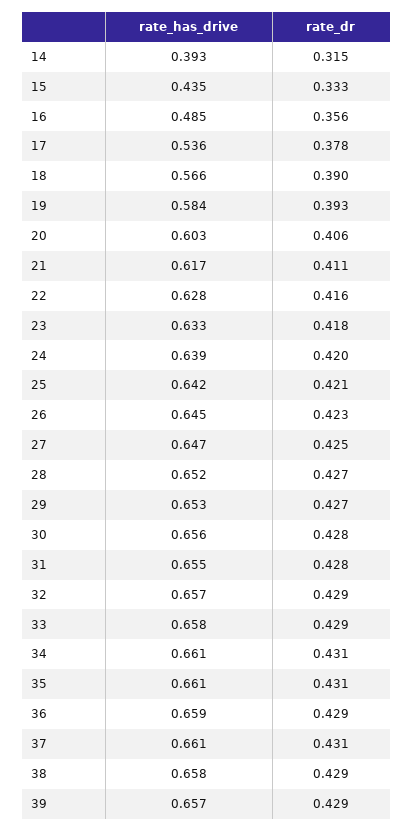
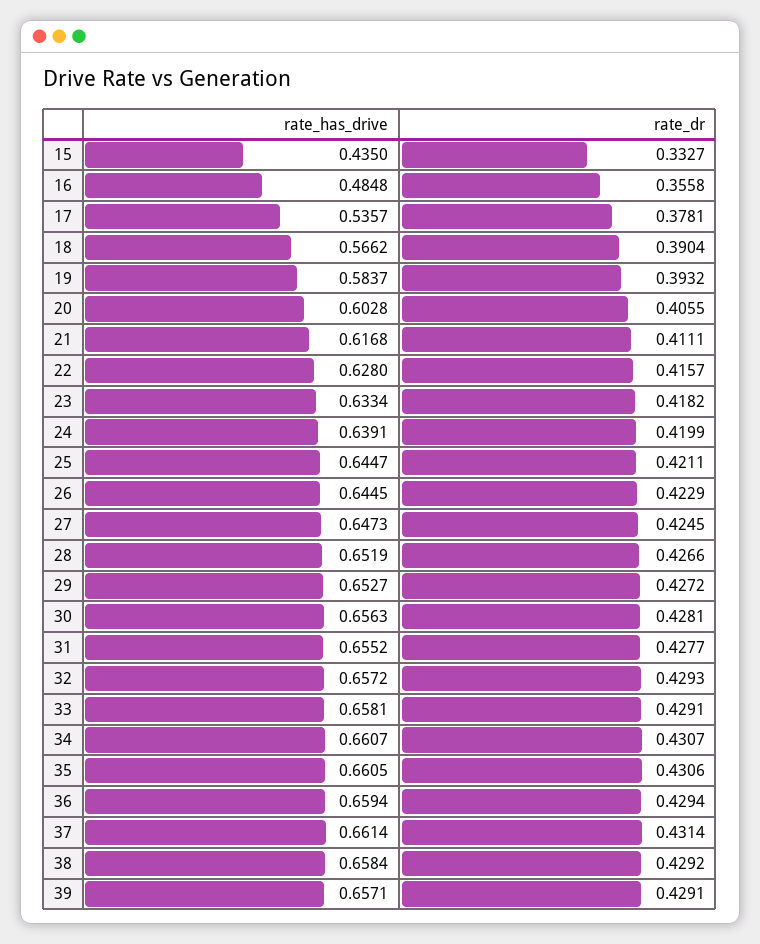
  {
    "rate_has_drive": {
-     "14": 0.393,
      "15": 0.435,
      "16": 0.4848,
      "17": 0.5357,
      "18": 0.5662,
      "19": 0.5837,
      "20": 0.6028,
      "21": 0.6168,
      "22": 0.628,
      "23": 0.6334,
      "24": 0.6391,
-     "25": 0.642,
+     "25": 0.6447,
      "26": 0.6445,
      "27": 0.6473,
      "28": 0.6519,
      "29": 0.6527,
      "30": 0.6563,
      "31": 0.6552,
      "32": 0.6572,
      "33": 0.6581,
      "34": 0.6607,
      "35": 0.6605,
      "36": 0.6594,
      "37": 0.6614,
      "38": 0.6584,
      "39": 0.6571
    },
    "rate_dr": {
-     "14": 0.315,
      "15": 0.3327,
      "16": 0.3558,
      "17": 0.3781,
      "18": 0.3904,
      "19": 0.3932,
      "20": 0.4055,
      "21": 0.4111,
      "22": 0.4157,
      "23": 0.4182,
      "24": 0.4199,
      "25": 0.4211,
      "26": 0.4229,
      "27": 0.4245,
      "28": 0.4266,
      "29": 0.4272,
      "30": 0.4281,
      "31": 0.4277,
      "32": 0.4293,
      "33": 0.4291,
      "34": 0.4307,
      "35": 0.4306,
      "36": 0.4294,
      "37": 0.4314,
      "38": 0.4292,
      "39": 0.4291
    }
  }

